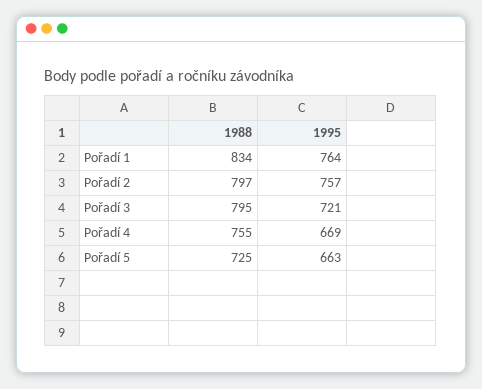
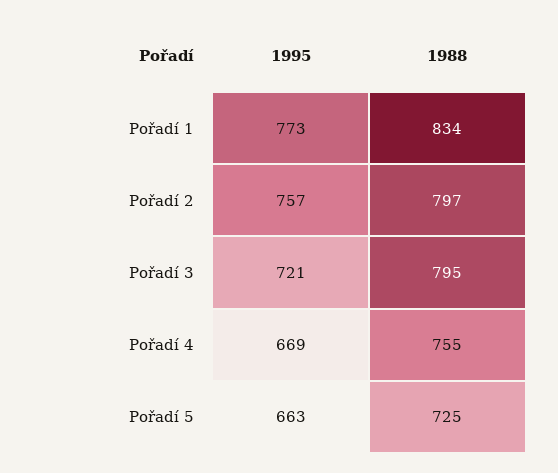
  {
    "1988": {
      "Pořadí 1": 834,
      "Pořadí 2": 797,
      "Pořadí 3": 795,
      "Pořadí 4": 755,
      "Pořadí 5": 725
    },
    "1995": {
-     "Pořadí 1": 764,
+     "Pořadí 1": 773,
      "Pořadí 2": 757,
      "Pořadí 3": 721,
      "Pořadí 4": 669,
      "Pořadí 5": 663
    }
  }

